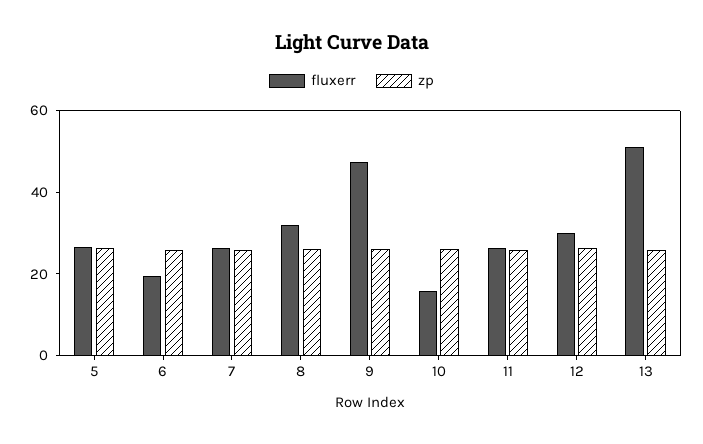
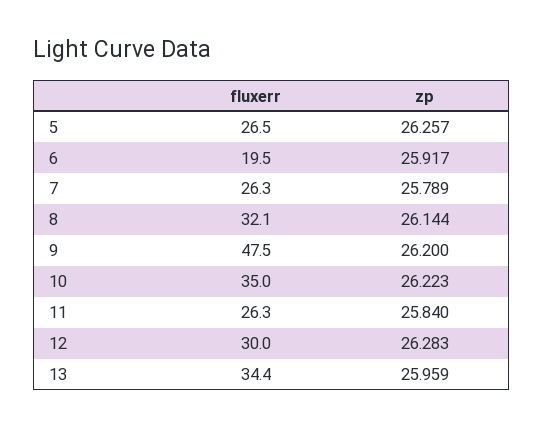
  {
    "fluxerr": {
      "5": 26.5,
      "6": 19.5,
      "7": 26.3,
      "8": 32.1,
      "9": 47.5,
-     "10": 15,
+     "10": 35,
      "11": 26.3,
      "12": 30,
-     "13": 50
+     "13": 34.4
    },
    "zp": {
      "5": 26.257,
      "6": 25.917,
      "7": 25.789,
      "8": 26.144,
      "9": 26.2,
      "10": 26.223,
      "11": 25.84,
      "12": 26.283,
      "13": 25.959
    }
  }

